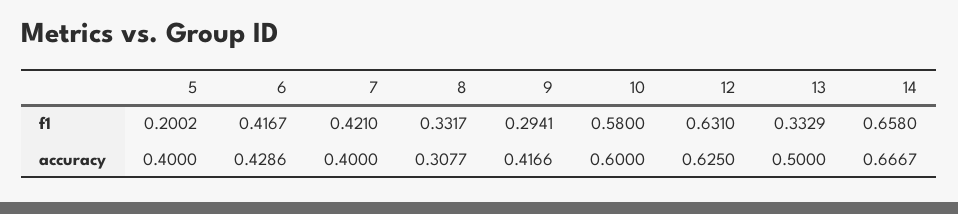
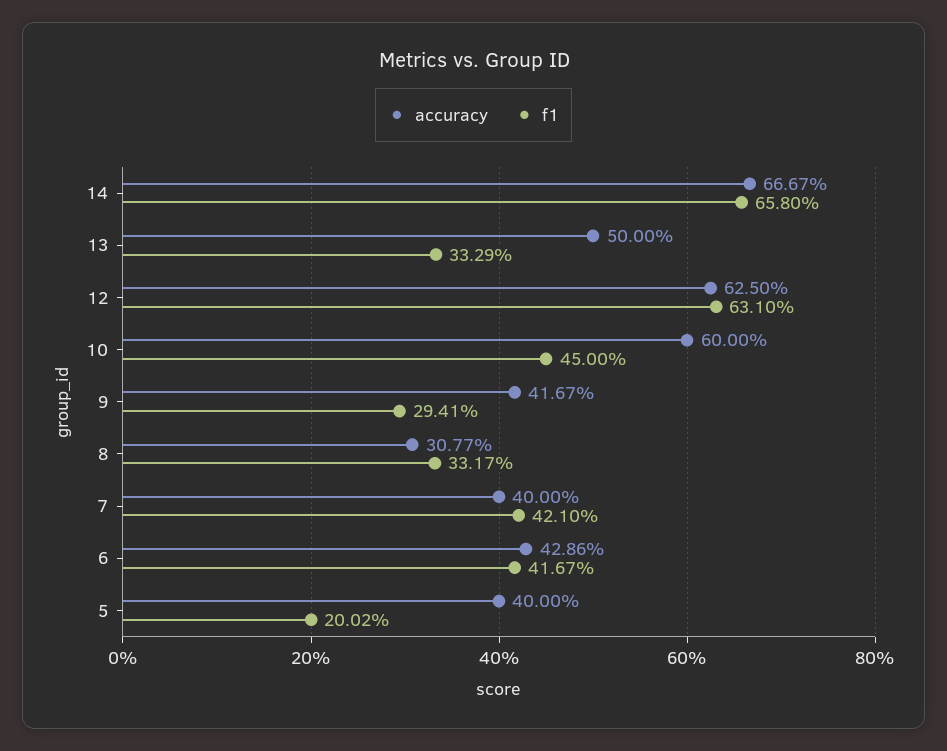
  {
    "f1": {
      "5": 0.2002,
      "6": 0.4167,
      "7": 0.421,
      "8": 0.3317,
      "9": 0.2941,
-     "10": 0.58,
+     "10": 0.45,
      "12": 0.631,
      "13": 0.3329,
      "14": 0.658
    },
    "accuracy": {
      "5": 0.4,
      "6": 0.4286,
      "7": 0.4,
      "8": 0.3077,
-     "9": 0.4166,
+     "9": 0.4167,
      "10": 0.6,
      "12": 0.625,
      "13": 0.5,
      "14": 0.6667
    }
  }

